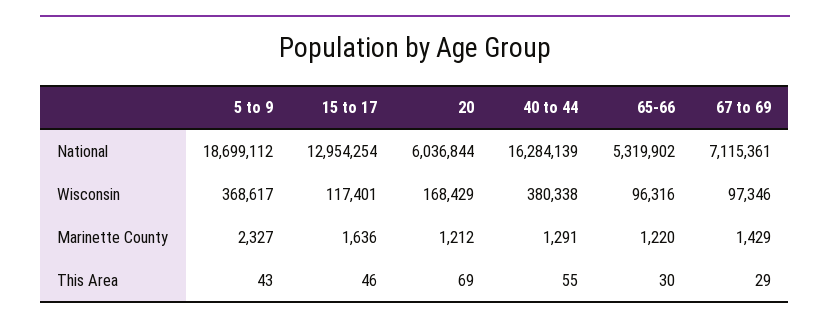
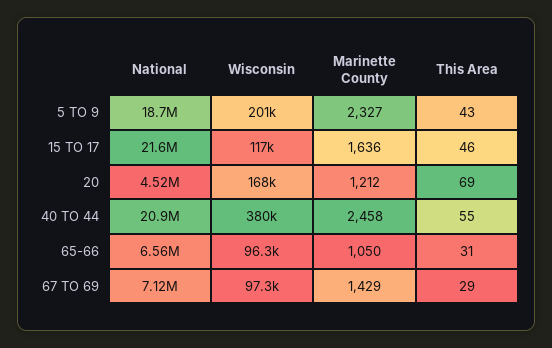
  {
    "5 to 9": {
      "National": 18699112,
-     "Wisconsin": 368617,
+     "Wisconsin": 201000,
      "Marinette County": 2327,
      "This Area": 43
    },
    "15 to 17": {
-     "National": 12954254,
+     "National": 21600000,
      "Wisconsin": 117401,
      "Marinette County": 1636,
      "This Area": 46
    },
    "20": {
-     "National": 6036844,
+     "National": 4520000,
      "Wisconsin": 168429,
      "Marinette County": 1212,
      "This Area": 69
    },
    "40 to 44": {
-     "National": 16284139,
+     "National": 20900000,
      "Wisconsin": 380338,
-     "Marinette County": 1291,
+     "Marinette County": 2458,
      "This Area": 55
    },
    "65-66": {
-     "National": 5319902,
+     "National": 6560000,
      "Wisconsin": 96316,
-     "Marinette County": 1220,
+     "Marinette County": 1050,
-     "This Area": 30
+     "This Area": 31
    },
    "67 to 69": {
      "National": 7115361,
      "Wisconsin": 97346,
      "Marinette County": 1429,
      "This Area": 29
    }
  }

